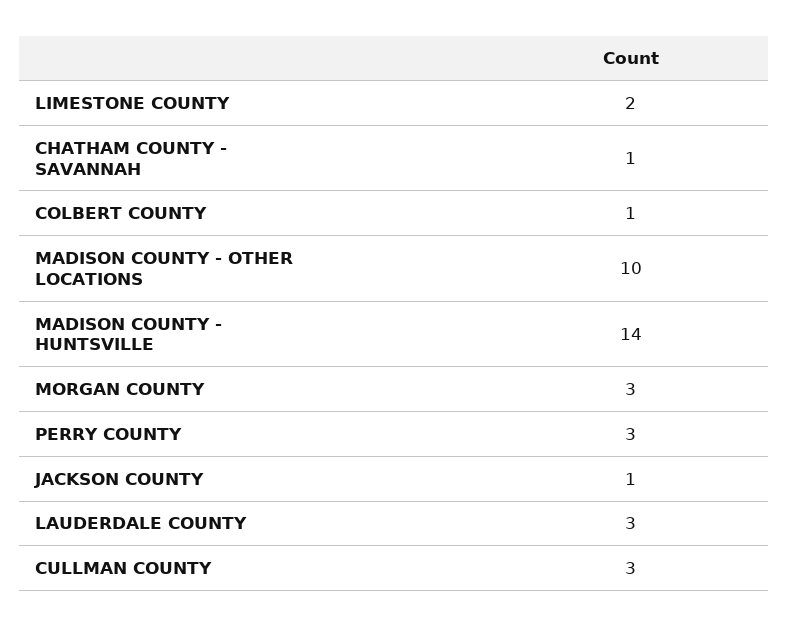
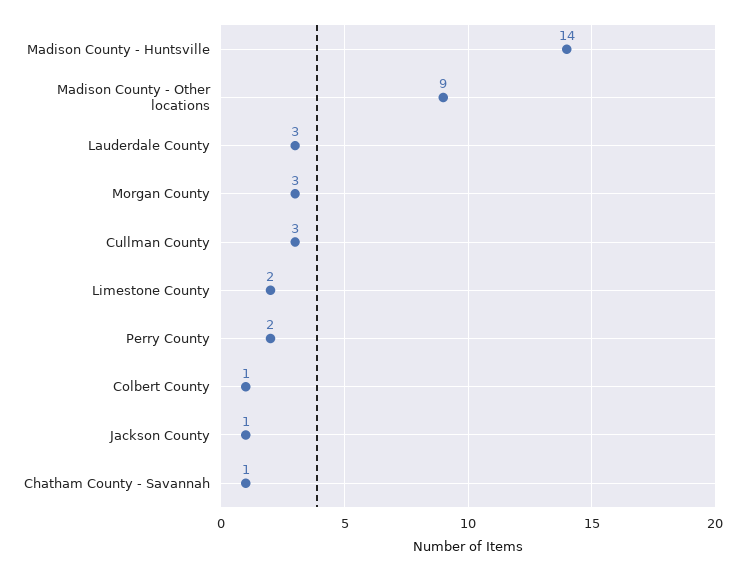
  {
    "LIMESTONE COUNTY": 2,
    "CHATHAM COUNTY - SAVANNAH": 1,
    "COLBERT COUNTY": 1,
-   "MADISON COUNTY - OTHER LOCATIONS": 10,
+   "MADISON COUNTY - OTHER LOCATIONS": 9,
    "MADISON COUNTY - HUNTSVILLE": 14,
    "MORGAN COUNTY": 3,
-   "PERRY COUNTY": 3,
+   "PERRY COUNTY": 2,
    "JACKSON COUNTY": 1,
    "LAUDERDALE COUNTY": 3,
    "CULLMAN COUNTY": 3
  }

